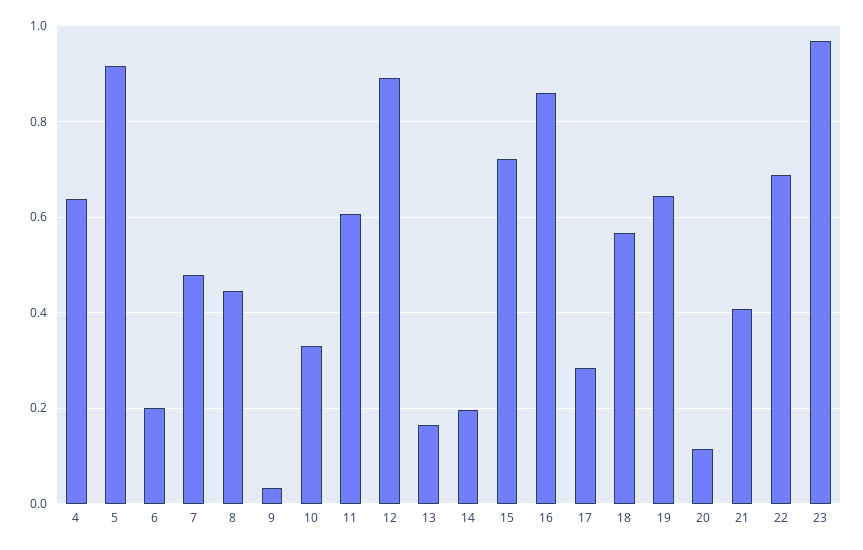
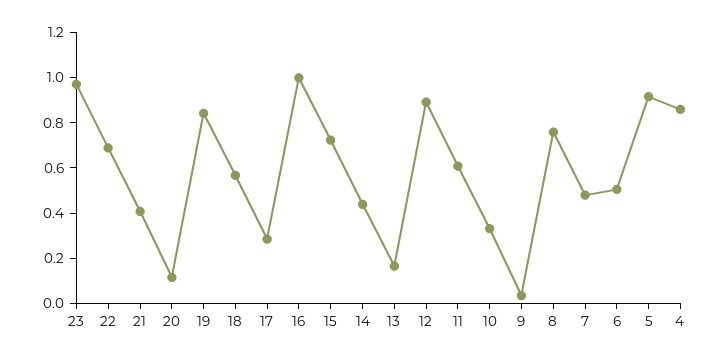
  {
-   "4": 0.64,
+   "4": 0.85,
    "5": 0.92,
-   "6": 0.2,
+   "6": 0.5,
    "7": 0.48,
-   "8": 0.44,
+   "8": 0.75,
    "9": 0.04,
    "10": 0.34,
    "11": 0.6,
    "12": 0.9,
    "13": 0.16,
-   "14": 0.2,
+   "14": 0.45,
    "15": 0.72,
-   "16": 0.86,
+   "16": 1,
    "17": 0.28,
    "18": 0.56,
-   "19": 0.64,
+   "19": 0.85,
    "20": 0.12,
    "21": 0.4,
    "22": 0.68,
    "23": 0.96
  }

